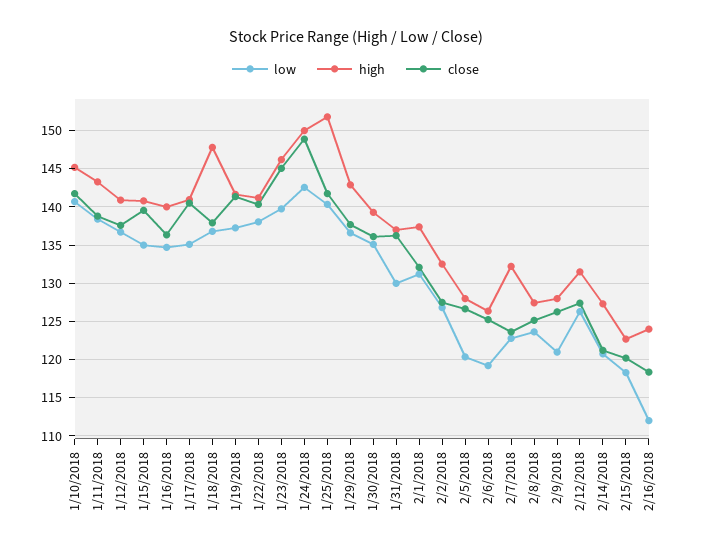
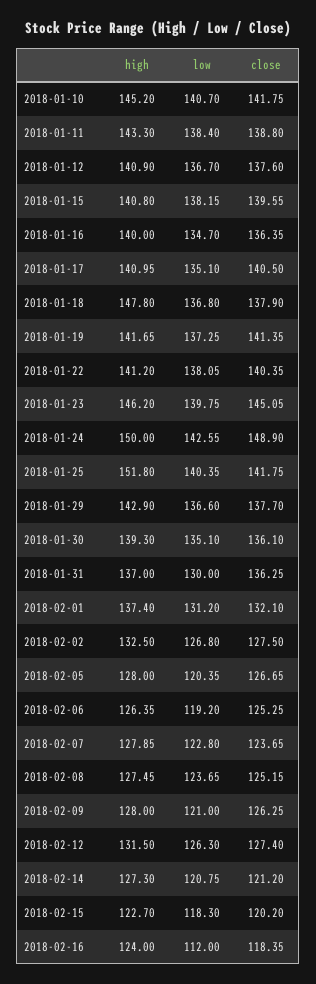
  {
    "low": {
      "1/10/2018": 140.7,
      "1/11/2018": 138.4,
      "1/12/2018": 136.7,
-     "1/15/2018": 135,
+     "1/15/2018": 138.15,
      "1/16/2018": 134.7,
      "1/17/2018": 135.1,
      "1/18/2018": 136.8,
      "1/19/2018": 137.25,
      "1/22/2018": 138.05,
      "1/23/2018": 139.75,
      "1/24/2018": 142.55,
      "1/25/2018": 140.35,
      "1/29/2018": 136.6,
      "1/30/2018": 135.1,
      "1/31/2018": 130,
      "2/1/2018": 131.2,
      "2/2/2018": 126.8,
      "2/5/2018": 120.35,
      "2/6/2018": 119.2,
      "2/7/2018": 122.8,
      "2/8/2018": 123.65,
      "2/9/2018": 121,
      "2/12/2018": 126.3,
      "2/14/2018": 120.75,
      "2/15/2018": 118.3,
      "2/16/2018": 112
    },
    "high": {
      "1/10/2018": 145.2,
      "1/11/2018": 143.3,
      "1/12/2018": 140.9,
      "1/15/2018": 140.8,
      "1/16/2018": 140,
      "1/17/2018": 140.95,
      "1/18/2018": 147.8,
      "1/19/2018": 141.65,
      "1/22/2018": 141.2,
      "1/23/2018": 146.2,
      "1/24/2018": 150,
      "1/25/2018": 151.8,
      "1/29/2018": 142.9,
      "1/30/2018": 139.3,
      "1/31/2018": 137,
      "2/1/2018": 137.4,
      "2/2/2018": 132.5,
      "2/5/2018": 128,
      "2/6/2018": 126.35,
-     "2/7/2018": 132,
+     "2/7/2018": 127.85,
      "2/8/2018": 127.45,
      "2/9/2018": 128,
      "2/12/2018": 131.5,
      "2/14/2018": 127.3,
      "2/15/2018": 122.7,
      "2/16/2018": 124
    },
    "close": {
      "1/10/2018": 141.75,
      "1/11/2018": 138.8,
      "1/12/2018": 137.6,
      "1/15/2018": 139.55,
      "1/16/2018": 136.35,
      "1/17/2018": 140.5,
      "1/18/2018": 137.9,
      "1/19/2018": 141.35,
      "1/22/2018": 140.35,
      "1/23/2018": 145.05,
      "1/24/2018": 148.9,
      "1/25/2018": 141.75,
      "1/29/2018": 137.7,
      "1/30/2018": 136.1,
      "1/31/2018": 136.25,
      "2/1/2018": 132.1,
      "2/2/2018": 127.5,
      "2/5/2018": 126.65,
      "2/6/2018": 125.25,
      "2/7/2018": 123.65,
      "2/8/2018": 125.15,
      "2/9/2018": 126.25,
      "2/12/2018": 127.4,
      "2/14/2018": 121.2,
      "2/15/2018": 120.2,
      "2/16/2018": 118.35
    }
  }

